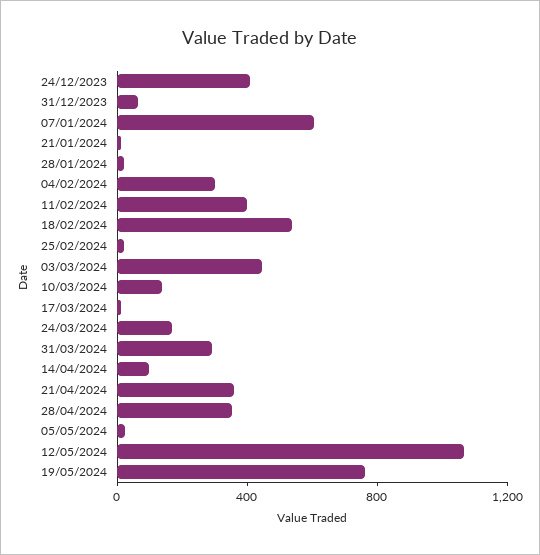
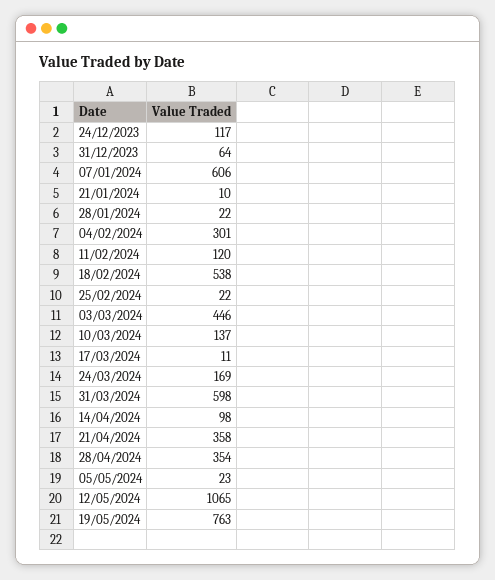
  {
-   "24/12/2023": 400,
+   "24/12/2023": 117,
    "31/12/2023": 64,
    "07/01/2024": 606,
    "21/01/2024": 10,
    "28/01/2024": 22,
    "04/02/2024": 301,
-   "11/02/2024": 400,
+   "11/02/2024": 120,
    "18/02/2024": 538,
    "25/02/2024": 22,
    "03/03/2024": 446,
    "10/03/2024": 137,
    "17/03/2024": 11,
    "24/03/2024": 169,
-   "31/03/2024": 300,
+   "31/03/2024": 598,
    "14/04/2024": 98,
    "21/04/2024": 358,
    "28/04/2024": 354,
    "05/05/2024": 23,
    "12/05/2024": 1065,
    "19/05/2024": 763
  }

